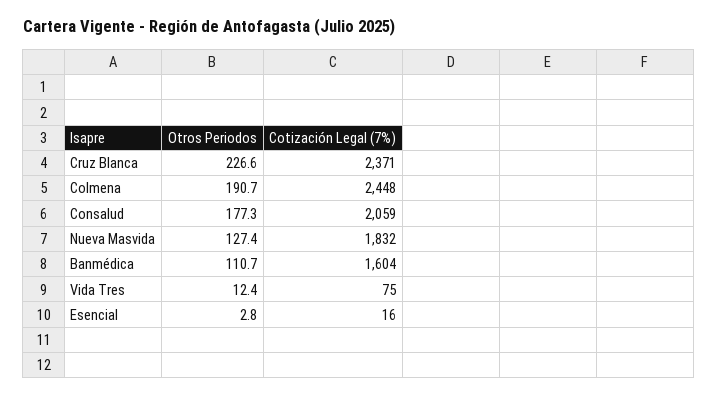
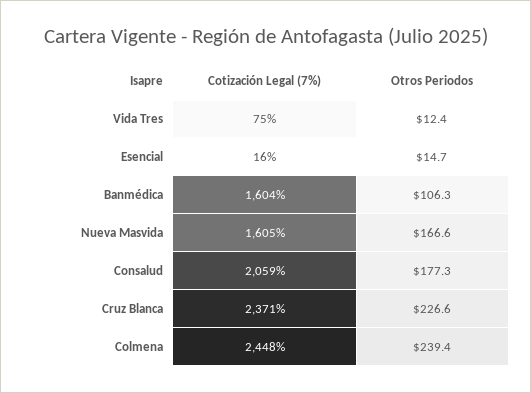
  {
    "Otros Periodos": {
      "Cruz Blanca": 226.6,
-     "Colmena": 190.7,
+     "Colmena": 239.4,
      "Consalud": 177.3,
-     "Nueva Masvida": 127.4,
+     "Nueva Masvida": 166.6,
-     "Banmédica": 110.7,
+     "Banmédica": 106.3,
      "Vida Tres": 12.4,
-     "Esencial": 2.8
+     "Esencial": 14.7
    },
    "Cotización Legal (7%)": {
      "Cruz Blanca": 2371,
      "Colmena": 2448,
      "Consalud": 2059,
-     "Nueva Masvida": 1832,
+     "Nueva Masvida": 1605,
      "Banmédica": 1604,
      "Vida Tres": 75,
      "Esencial": 16
    }
  }

